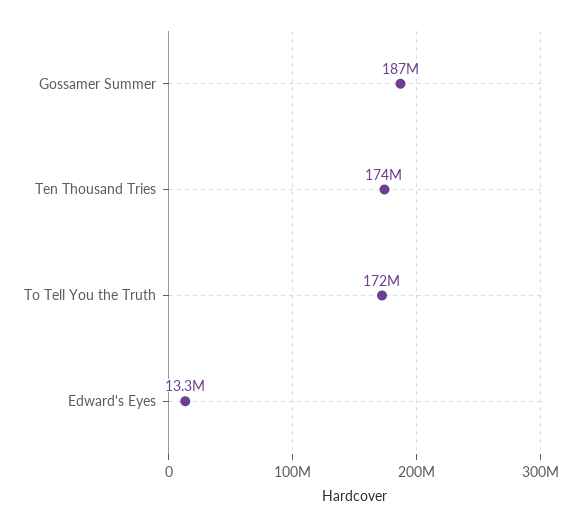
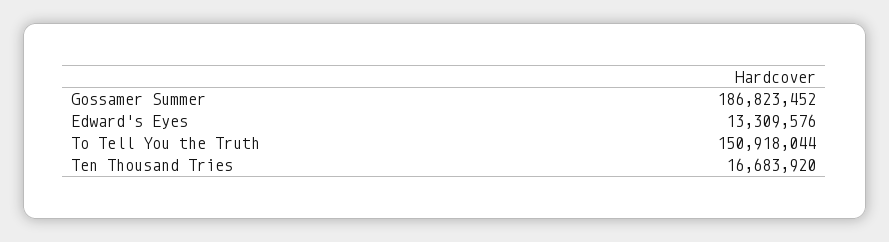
  {
    "Gossamer Summer": 186823452,
-   "Ten Thousand Tries": 174000000,
+   "Ten Thousand Tries": 16683920,
-   "To Tell You the Truth": 172000000,
+   "To Tell You the Truth": 150918044,
    "Edward's Eyes": 13309576
  }

